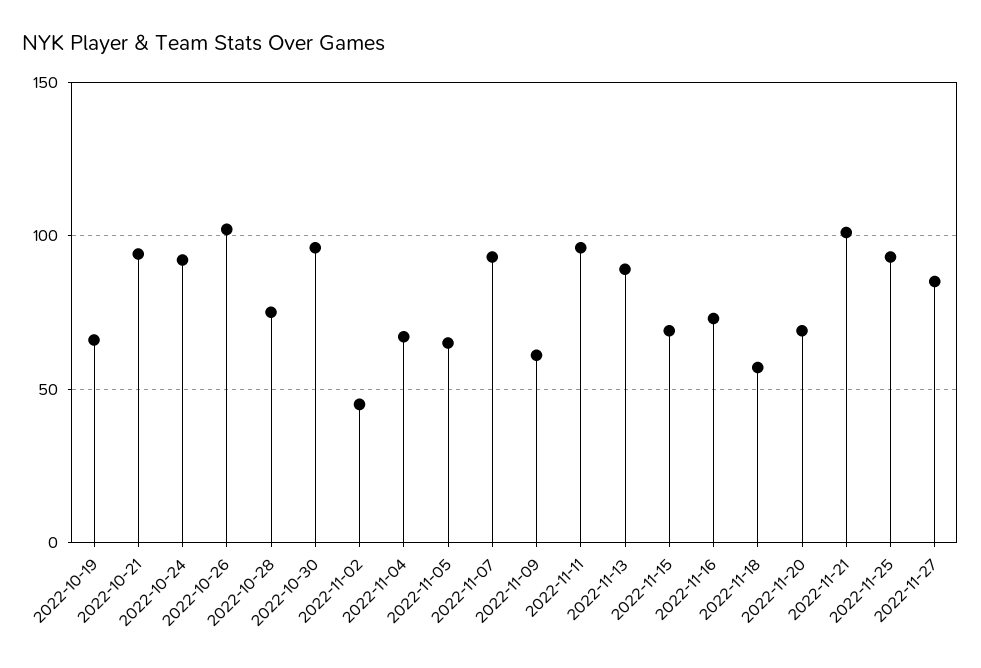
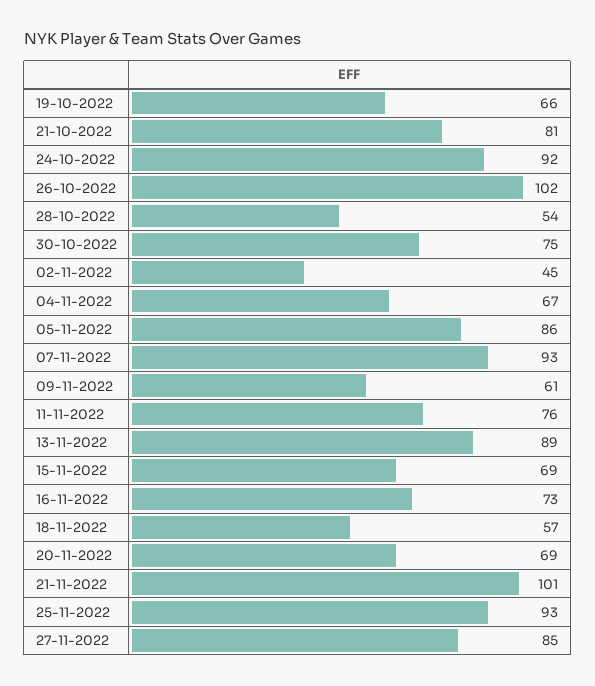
  {
    "2022-10-19": 66,
-   "2022-10-21": 95,
+   "2022-10-21": 81,
    "2022-10-24": 92,
    "2022-10-26": 102,
-   "2022-10-28": 75,
+   "2022-10-28": 54,
-   "2022-10-30": 95,
+   "2022-10-30": 75,
    "2022-11-02": 45,
    "2022-11-04": 67,
-   "2022-11-05": 65,
+   "2022-11-05": 86,
    "2022-11-07": 93,
    "2022-11-09": 61,
-   "2022-11-11": 95,
+   "2022-11-11": 76,
    "2022-11-13": 89,
    "2022-11-15": 69,
    "2022-11-16": 73,
    "2022-11-18": 57,
    "2022-11-20": 69,
    "2022-11-21": 101,
    "2022-11-25": 93,
    "2022-11-27": 85
  }

